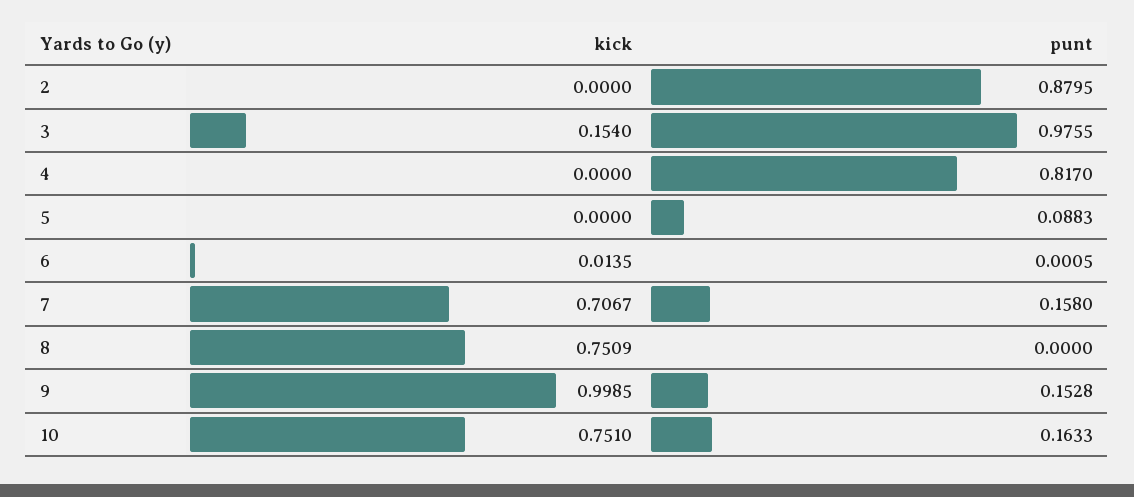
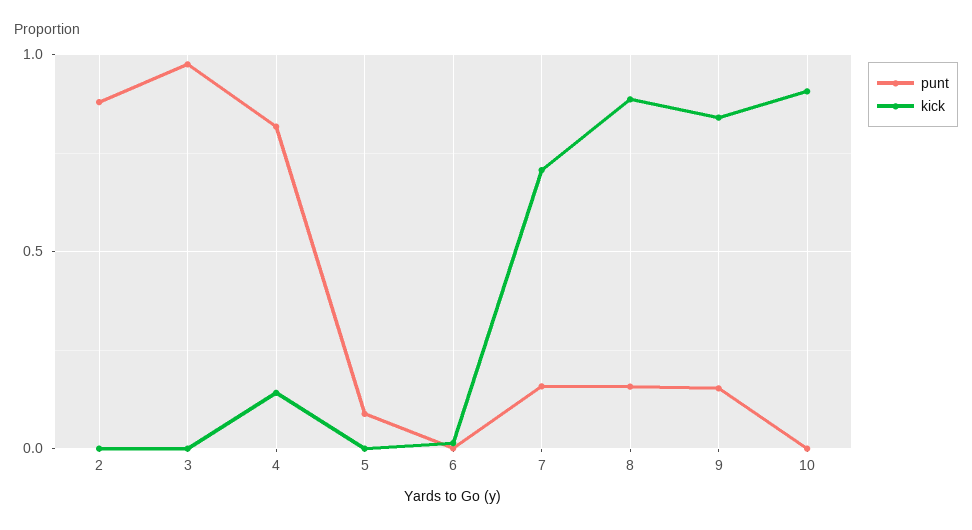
  {
    "kick": {
      "2": 0,
-     "3": 0.154,
+     "3": 0,
-     "4": 0,
+     "4": 0.15,
      "5": 0,
      "6": 0.0135,
      "7": 0.7067,
-     "8": 0.7509,
+     "8": 0.9,
-     "9": 0.9985,
+     "9": 0.85,
-     "10": 0.751
+     "10": 0.9
    },
    "punt": {
      "2": 0.8795,
      "3": 0.9755,
      "4": 0.817,
      "5": 0.0883,
      "6": 0.0005,
      "7": 0.158,
-     "8": 0,
+     "8": 0.15,
      "9": 0.1528,
-     "10": 0.1633
+     "10": 0
    }
  }

